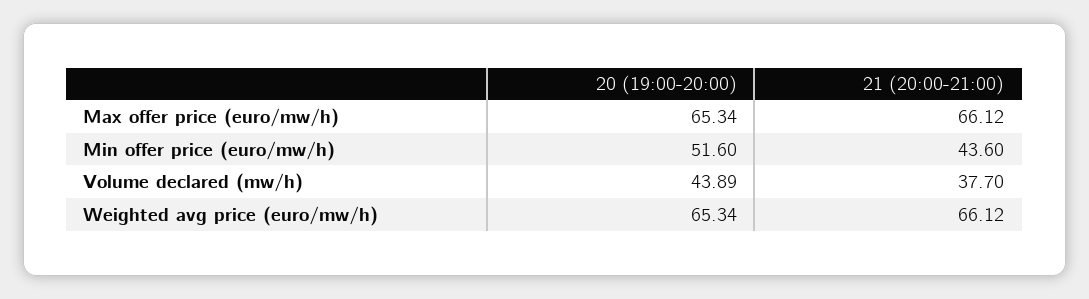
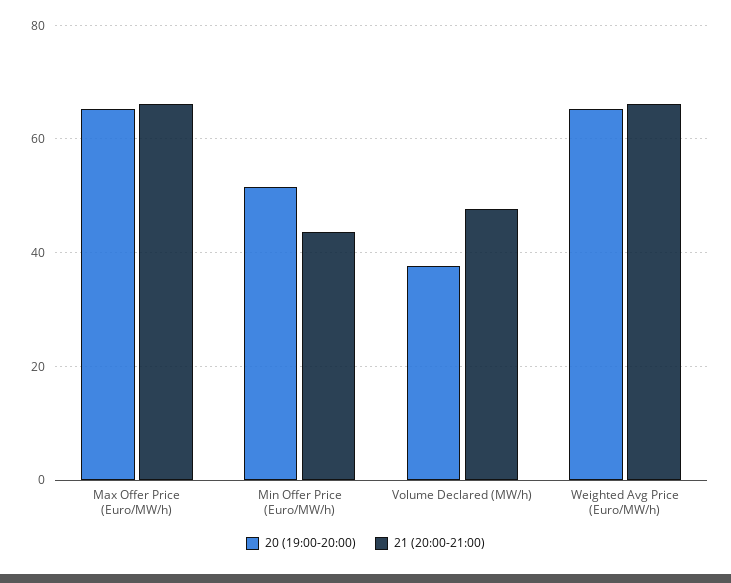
  {
    "20 (19:00-20:00)": {
      "Max offer price (euro/mw/h)": 65.34,
      "Min offer price (euro/mw/h)": 51.6,
-     "Volume declared (mw/h)": 43.89,
+     "Volume declared (mw/h)": 38,
      "Weighted avg price (euro/mw/h)": 65.34
    },
    "21 (20:00-21:00)": {
      "Max offer price (euro/mw/h)": 66.12,
      "Min offer price (euro/mw/h)": 43.6,
-     "Volume declared (mw/h)": 37.7,
+     "Volume declared (mw/h)": 48,
      "Weighted avg price (euro/mw/h)": 66.12
    }
  }

